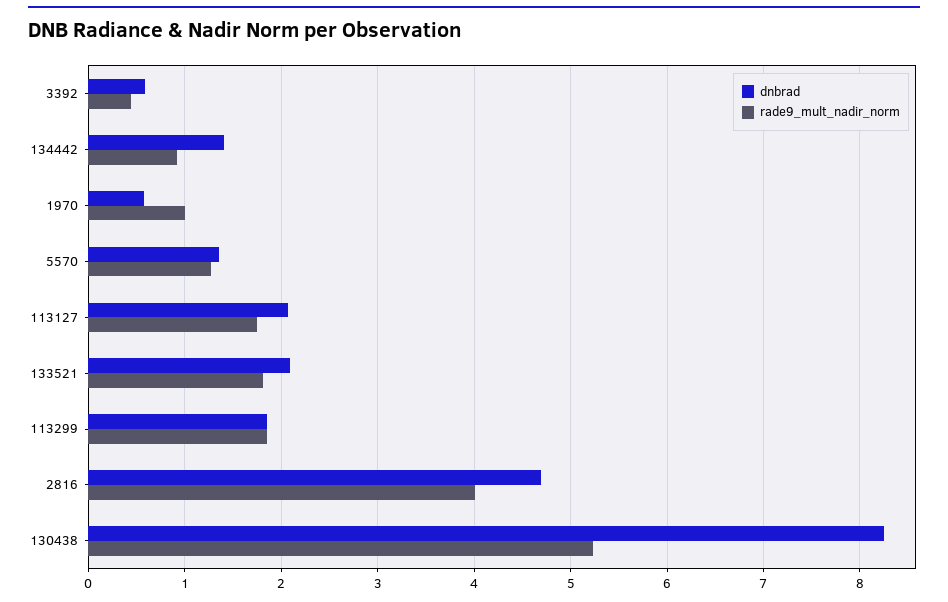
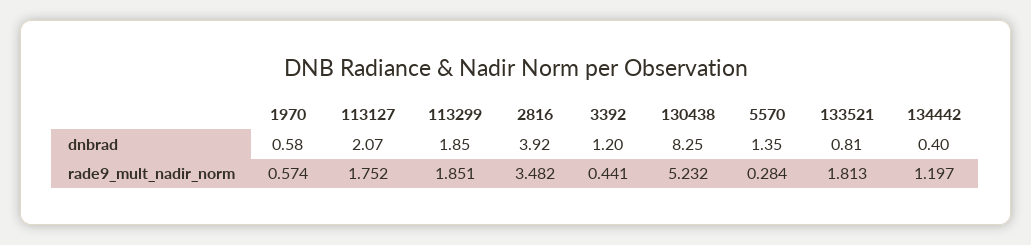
  {
    "dnbrad": {
-     "3392": 0.6,
+     "3392": 1.2,
-     "134442": 1.4,
+     "134442": 0.4,
      "1970": 0.58,
      "5570": 1.35,
      "113127": 2.07,
-     "133521": 2.1,
+     "133521": 0.81,
      "113299": 1.85,
-     "2816": 4.7,
+     "2816": 3.92,
      "130438": 8.25
    },
    "rade9_mult_nadir_norm": {
      "3392": 0.441,
-     "134442": 0.9,
+     "134442": 1.197,
-     "1970": 1,
+     "1970": 0.574,
-     "5570": 1.3,
+     "5570": 0.284,
      "113127": 1.752,
      "133521": 1.813,
      "113299": 1.851,
-     "2816": 4,
+     "2816": 3.482,
      "130438": 5.232
    }
  }

